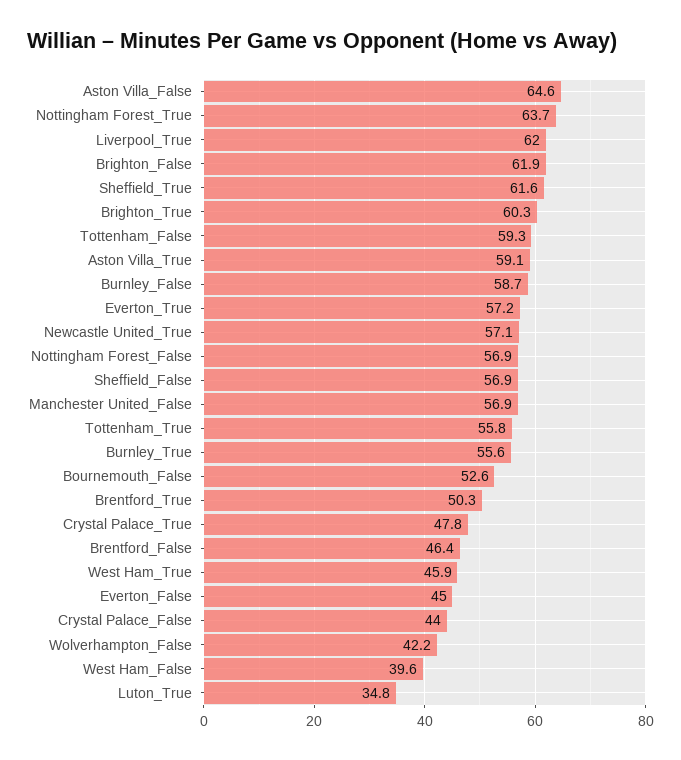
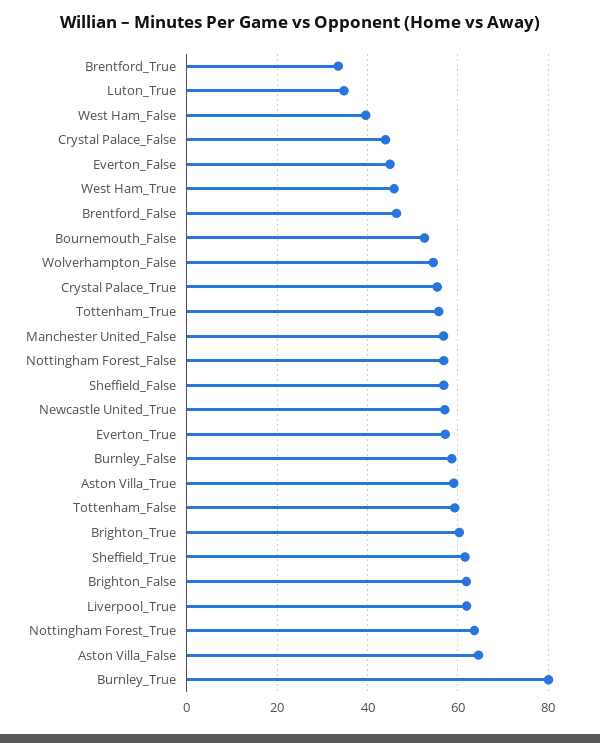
  {
    "Aston Villa_False": 64.6,
    "Nottingham Forest_True": 63.7,
    "Liverpool_True": 62,
    "Brighton_False": 61.9,
    "Sheffield_True": 61.6,
    "Brighton_True": 60.3,
    "Tottenham_False": 59.3,
    "Aston Villa_True": 59.1,
    "Burnley_False": 58.7,
    "Everton_True": 57.2,
    "Newcastle United_True": 57.1,
    "Nottingham Forest_False": 56.9,
    "Sheffield_False": 56.9,
    "Manchester United_False": 56.9,
    "Tottenham_True": 55.8,
-   "Burnley_True": 55.6,
+   "Burnley_True": 80,
    "Bournemouth_False": 52.6,
-   "Brentford_True": 50.3,
+   "Brentford_True": 34,
-   "Crystal Palace_True": 47.8,
+   "Crystal Palace_True": 56,
    "Brentford_False": 46.4,
    "West Ham_True": 45.9,
    "Everton_False": 45,
    "Crystal Palace_False": 44,
-   "Wolverhampton_False": 42.2,
+   "Wolverhampton_False": 54,
    "West Ham_False": 39.6,
    "Luton_True": 34.8
  }

